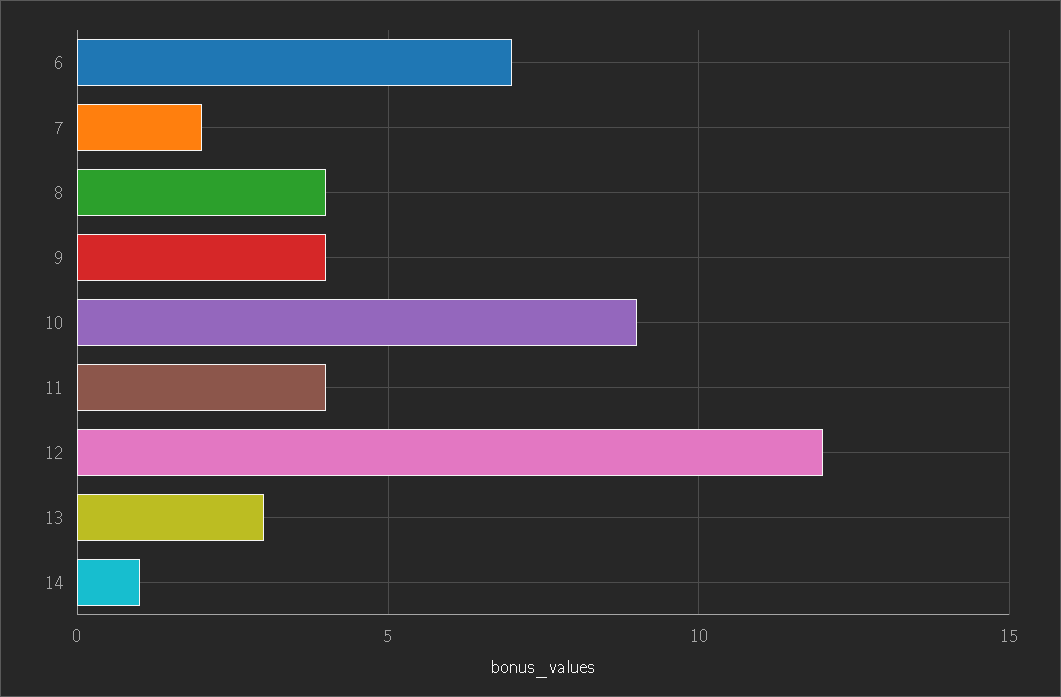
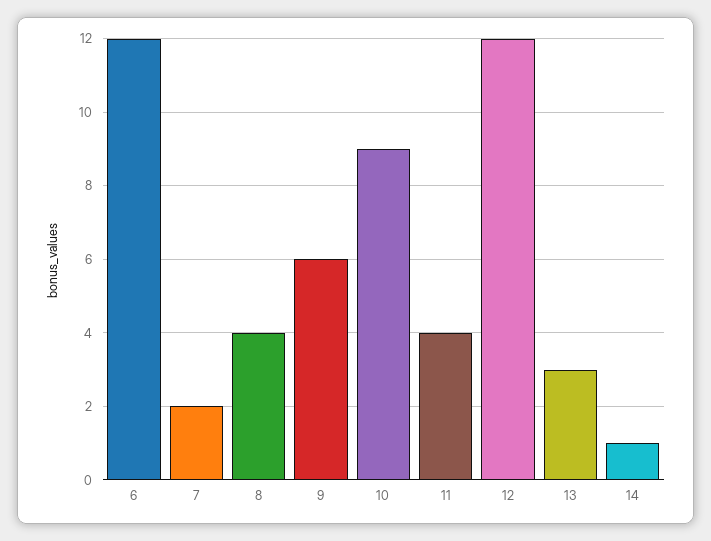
  {
-   "6": 7,
+   "6": 12,
    "7": 2,
    "8": 4,
-   "9": 4,
+   "9": 6,
    "10": 9,
    "11": 4,
    "12": 12,
    "13": 3,
    "14": 1
  }

